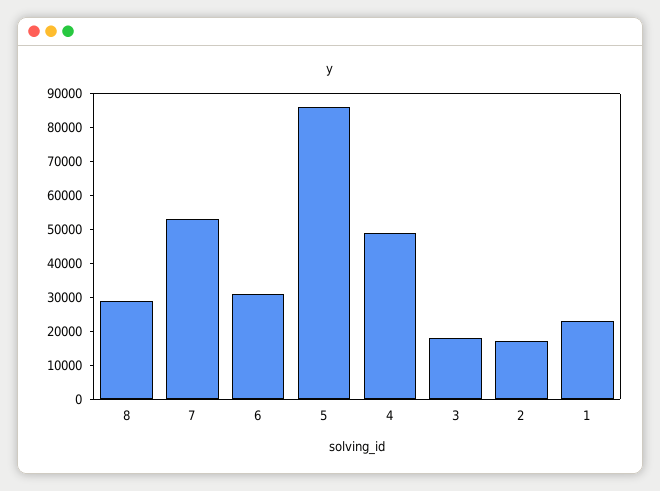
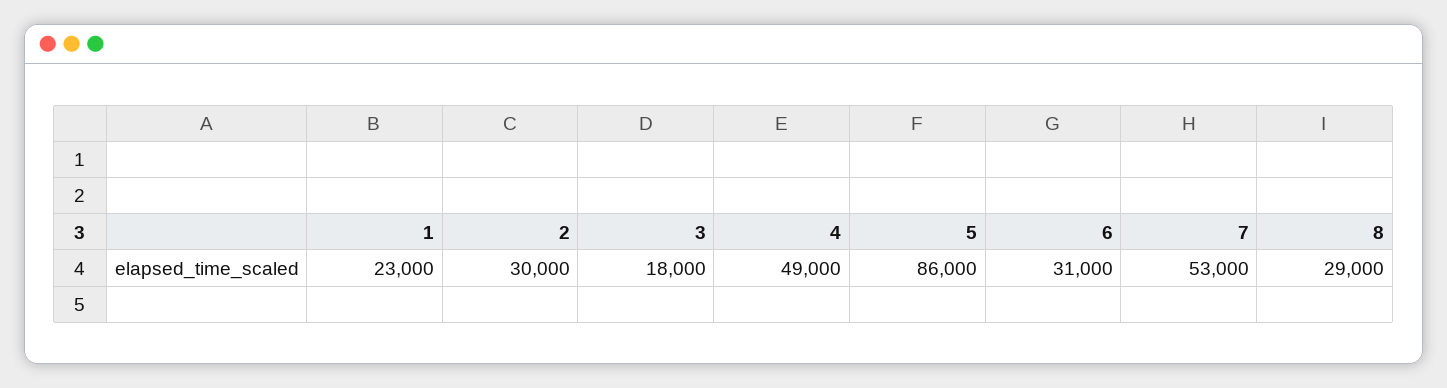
  {
    "8": 29000,
    "7": 53000,
    "6": 31000,
    "5": 86000,
    "4": 49000,
    "3": 18000,
-   "2": 17500,
+   "2": 30000,
    "1": 23000
  }

